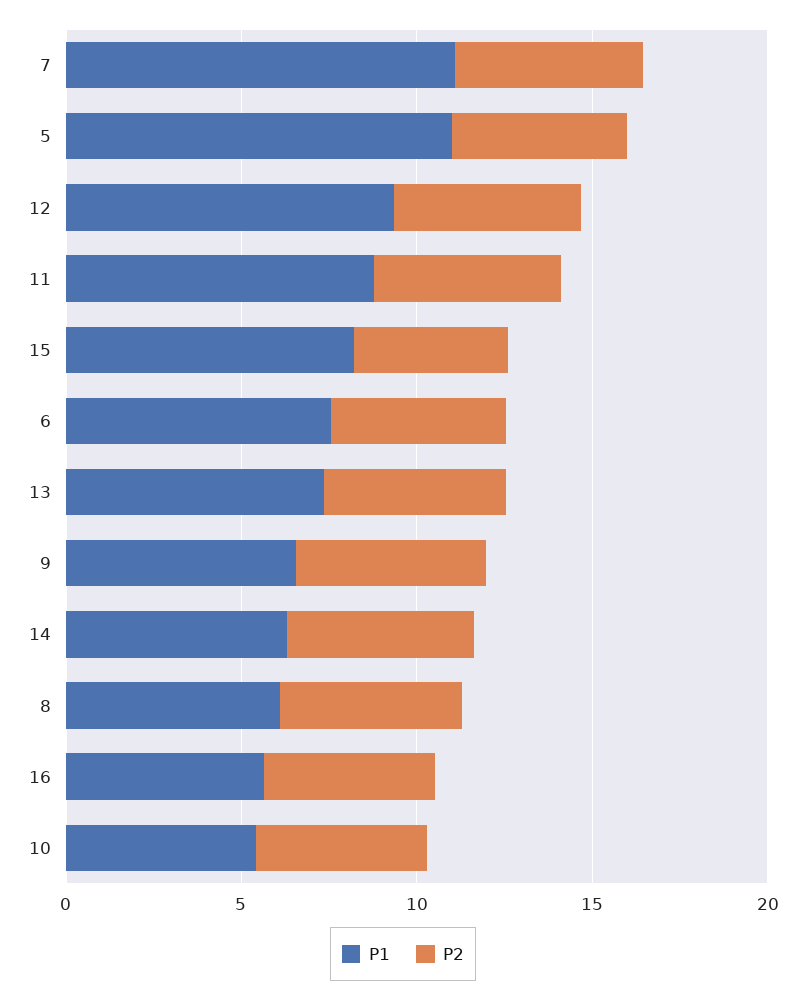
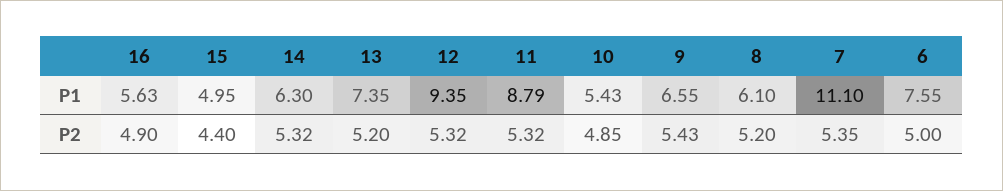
  {
    "P1": {
      "7": 11.1,
-     "5": 11,
      "12": 9.35,
      "11": 8.79,
-     "15": 8,
+     "15": 4.95,
      "6": 7.55,
      "13": 7.35,
      "9": 6.55,
      "14": 6.3,
      "8": 6.1,
      "16": 5.63,
      "10": 5.43
    },
    "P2": {
      "7": 5.35,
-     "5": 5,
      "12": 5.32,
      "11": 5.32,
      "15": 4.4,
      "6": 5,
      "13": 5.2,
      "9": 5.43,
      "14": 5.32,
      "8": 5.2,
      "16": 4.9,
      "10": 4.85
    }
  }

